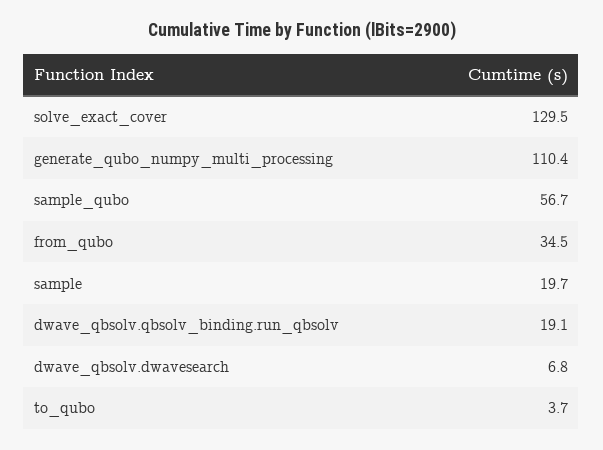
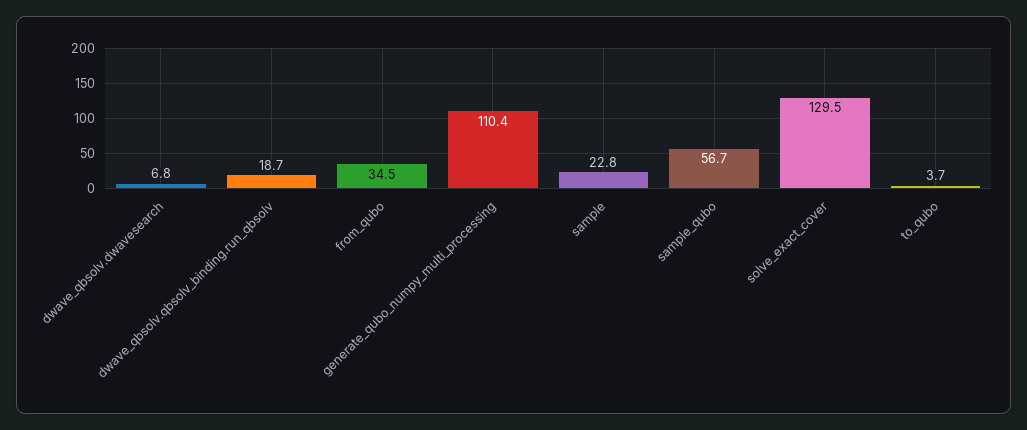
  {
    "solve_exact_cover": 129.5,
    "generate_qubo_numpy_multi_processing": 110.4,
    "sample_qubo": 56.7,
    "from_qubo": 34.5,
-   "sample": 19.7,
+   "sample": 22.8,
-   "dwave_qbsolv.qbsolv_binding.run_qbsolv": 19.1,
+   "dwave_qbsolv.qbsolv_binding.run_qbsolv": 18.7,
    "dwave_qbsolv.dwavesearch": 6.8,
    "to_qubo": 3.7
  }

